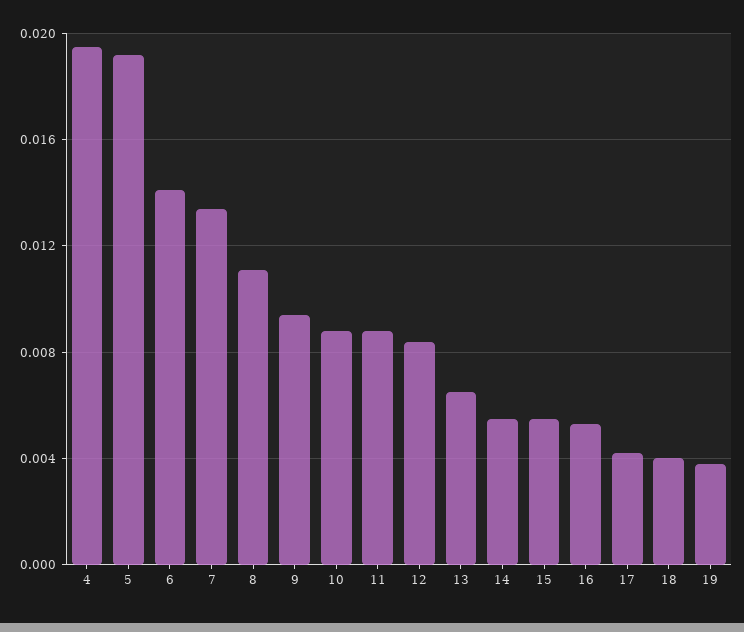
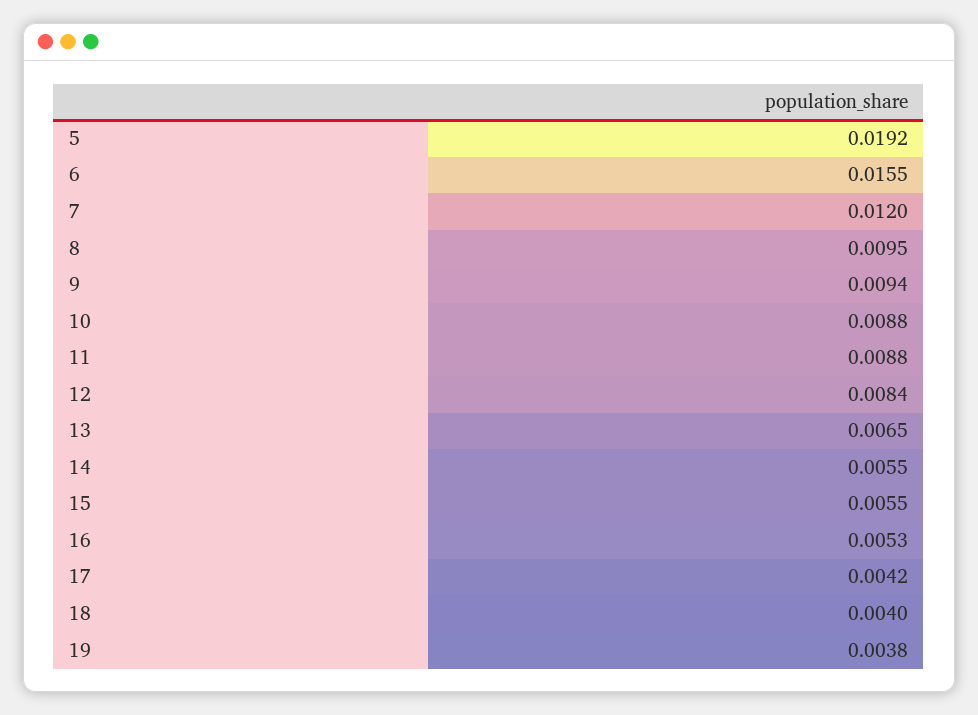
  {
-   "4": 0.0195,
    "5": 0.0192,
-   "6": 0.014,
+   "6": 0.0155,
-   "7": 0.0135,
+   "7": 0.012,
-   "8": 0.011,
+   "8": 0.0095,
    "9": 0.0094,
    "10": 0.0088,
    "11": 0.0088,
    "12": 0.0084,
    "13": 0.0065,
    "14": 0.0055,
    "15": 0.0055,
    "16": 0.0053,
    "17": 0.0042,
    "18": 0.004,
    "19": 0.0038
  }

